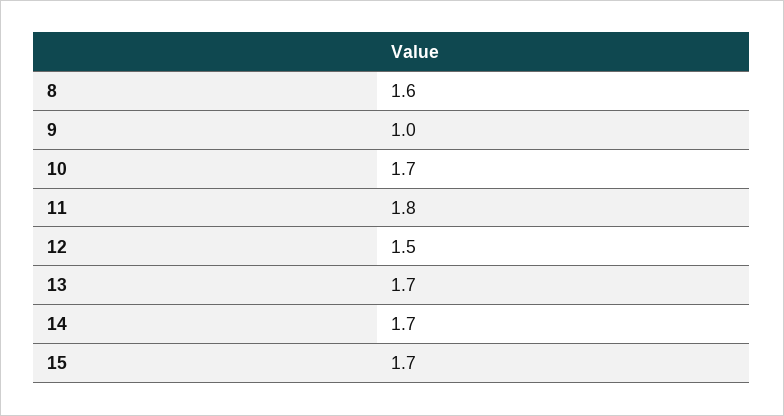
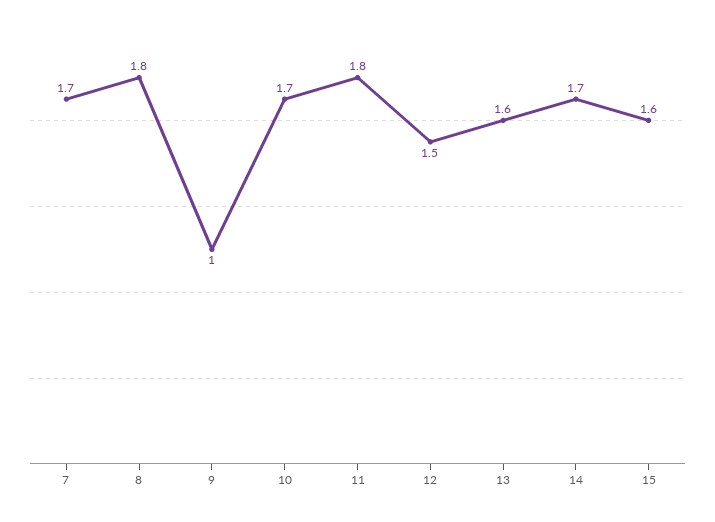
  {
-   "8": 1.6,
+   "8": 1.8,
    "9": 1,
    "10": 1.7,
    "11": 1.8,
    "12": 1.5,
-   "13": 1.7,
+   "13": 1.6,
    "14": 1.7,
-   "15": 1.7
+   "15": 1.6,
+   "7": 1.7
  }

